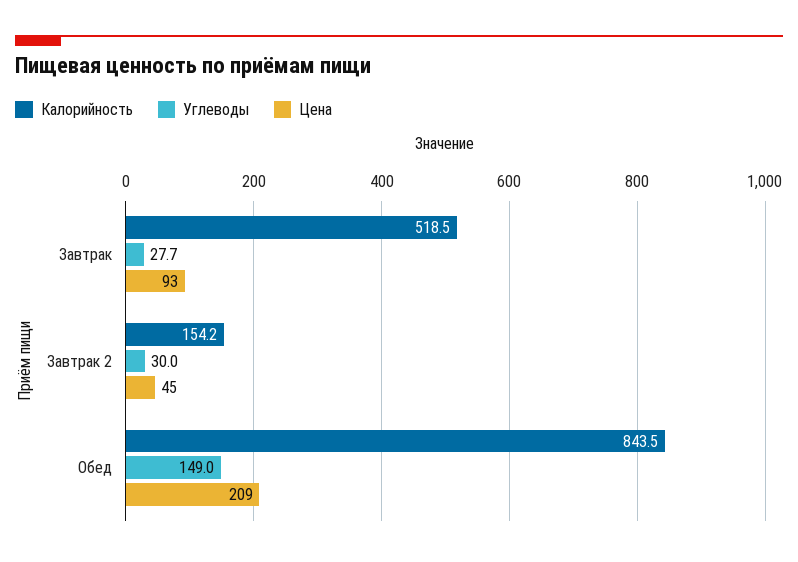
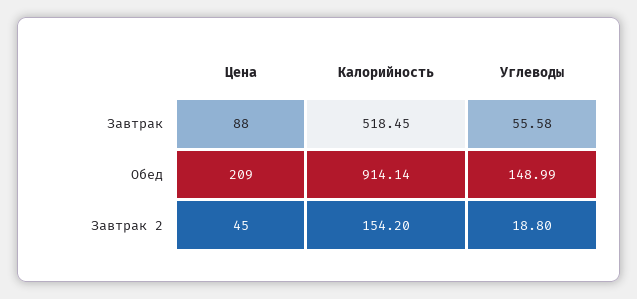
  {
    "Калорийность": {
      "Завтрак": 518.45,
      "Завтрак 2": 154.2,
-     "Обед": 843.5
+     "Обед": 914.14
    },
    "Углеводы": {
-     "Завтрак": 27.7,
+     "Завтрак": 55.58,
-     "Завтрак 2": 30,
+     "Завтрак 2": 18.8,
      "Обед": 148.99
    },
    "Цена": {
-     "Завтрак": 93,
+     "Завтрак": 88,
      "Завтрак 2": 45,
      "Обед": 209
    }
  }

